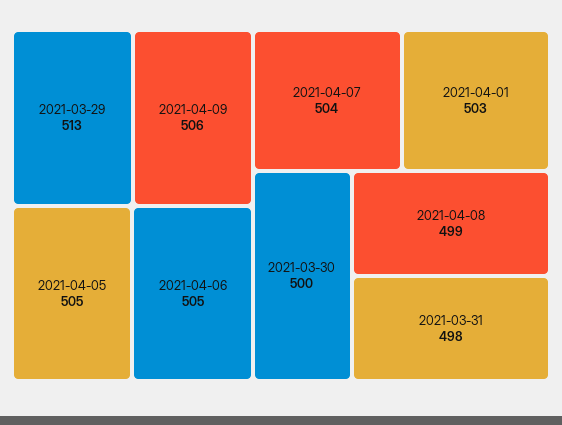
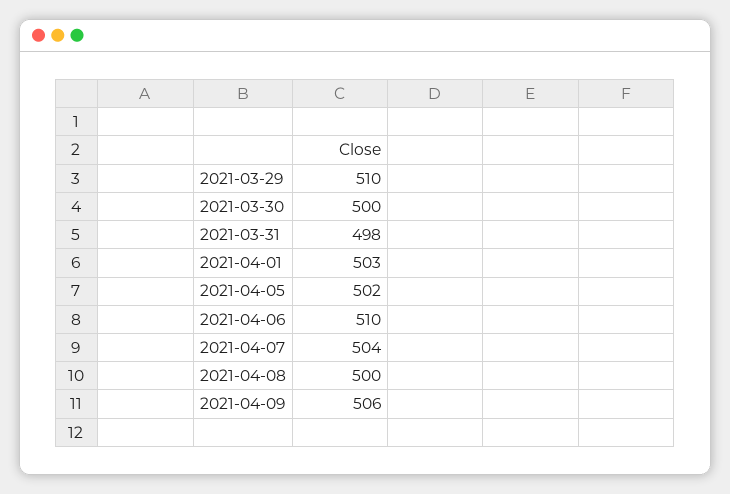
  {
-   "2021-03-29": 513,
+   "2021-03-29": 510,
    "2021-04-09": 506,
-   "2021-04-05": 505,
+   "2021-04-05": 502,
-   "2021-04-06": 505,
+   "2021-04-06": 510,
    "2021-04-07": 504,
    "2021-04-01": 503,
    "2021-03-30": 500,
-   "2021-04-08": 499,
+   "2021-04-08": 500,
    "2021-03-31": 498
  }

